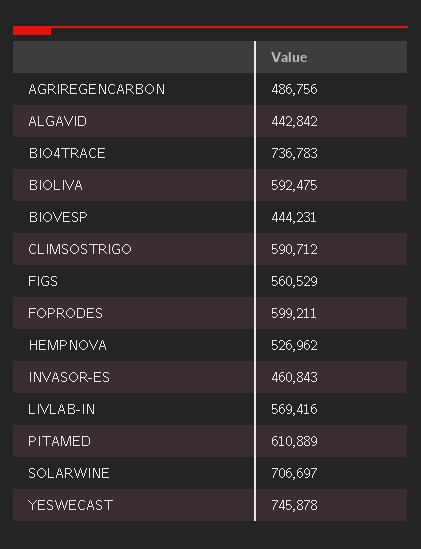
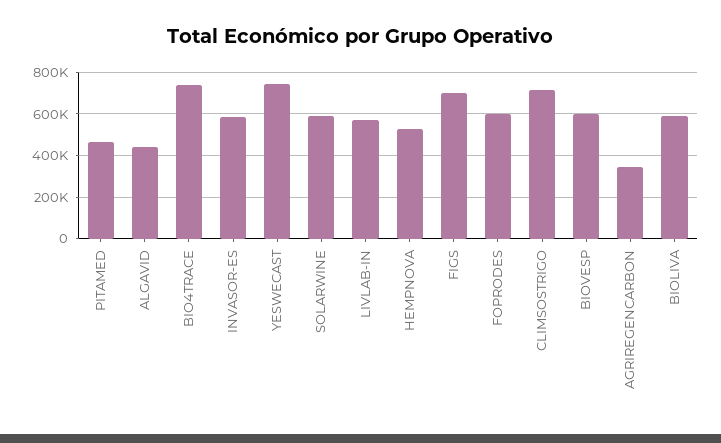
  {
-   "AGRIREGENCARBON": 486756,
+   "AGRIREGENCARBON": 350000,
    "ALGAVID": 442842,
    "BIO4TRACE": 736783,
    "BIOLIVA": 592475,
-   "BIOVESP": 444231,
+   "BIOVESP": 600000,
-   "CLIMSOSTRIGO": 590712,
+   "CLIMSOSTRIGO": 700000,
-   "FIGS": 560529,
+   "FIGS": 700000,
    "FOPRODES": 599211,
    "HEMPNOVA": 526962,
-   "INVASOR-ES": 460843,
+   "INVASOR-ES": 600000,
    "LIVLAB-IN": 569416,
-   "PITAMED": 610889,
+   "PITAMED": 450000,
-   "SOLARWINE": 706697,
+   "SOLARWINE": 600000,
    "YESWECAST": 745878
  }

